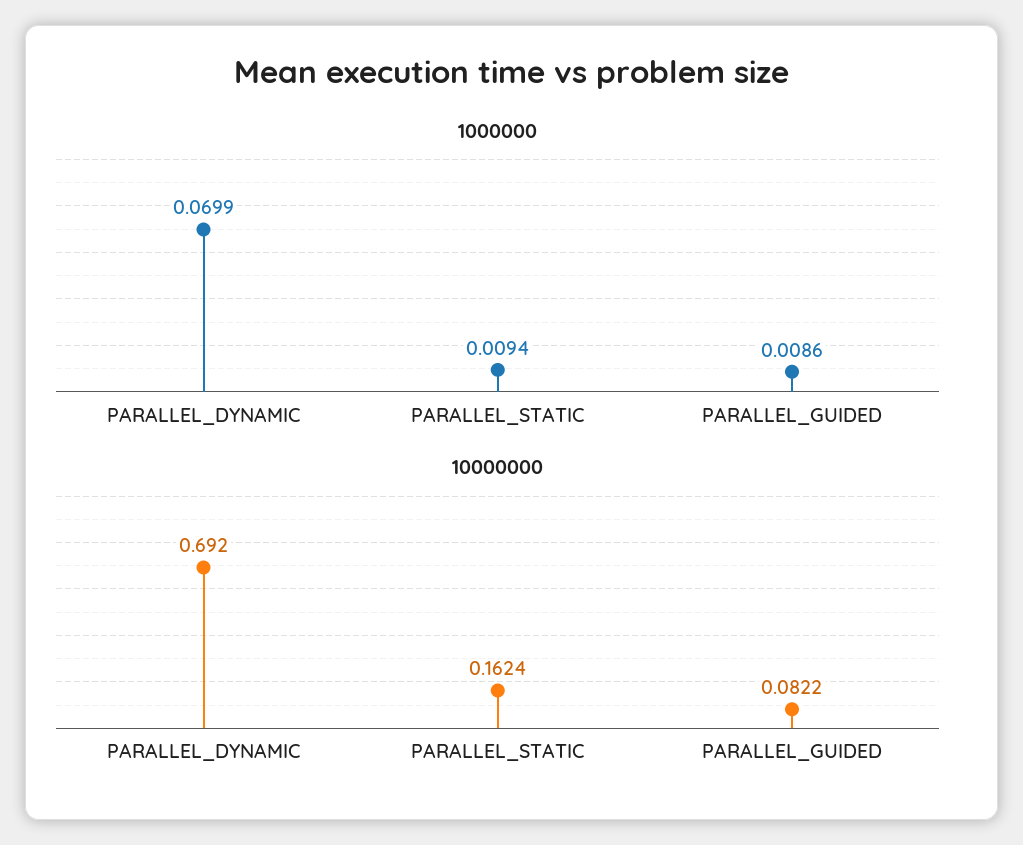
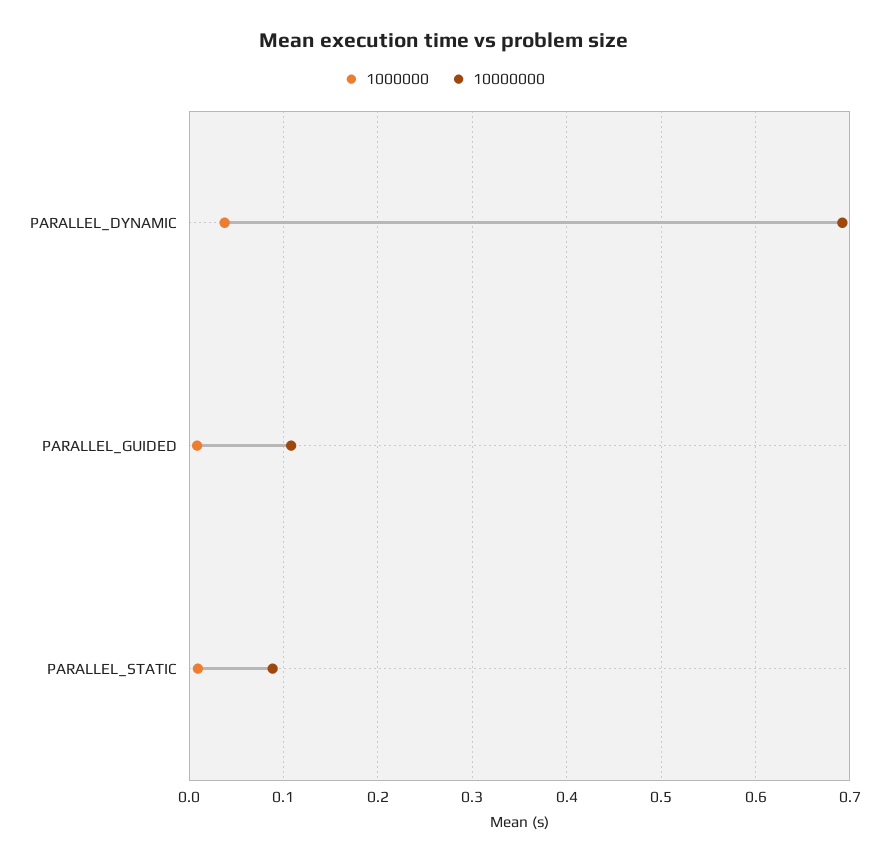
  {
    "1000000": {
-     "PARALLEL_DYNAMIC": 0.0699,
+     "PARALLEL_DYNAMIC": 0.04,
      "PARALLEL_STATIC": 0.0094,
      "PARALLEL_GUIDED": 0.0086
    },
    "10000000": {
      "PARALLEL_DYNAMIC": 0.692,
-     "PARALLEL_STATIC": 0.1624,
+     "PARALLEL_STATIC": 0.09,
-     "PARALLEL_GUIDED": 0.0822
+     "PARALLEL_GUIDED": 0.11
    }
  }

